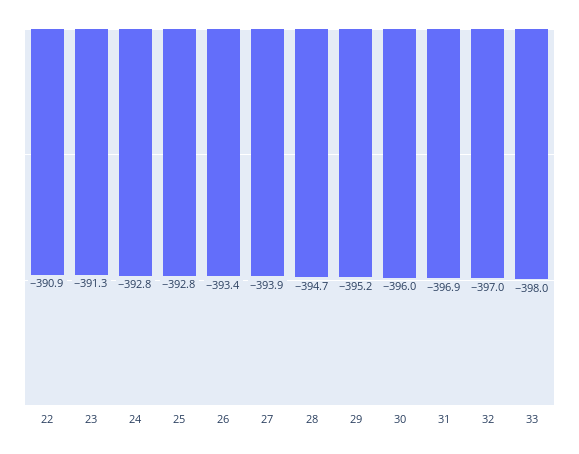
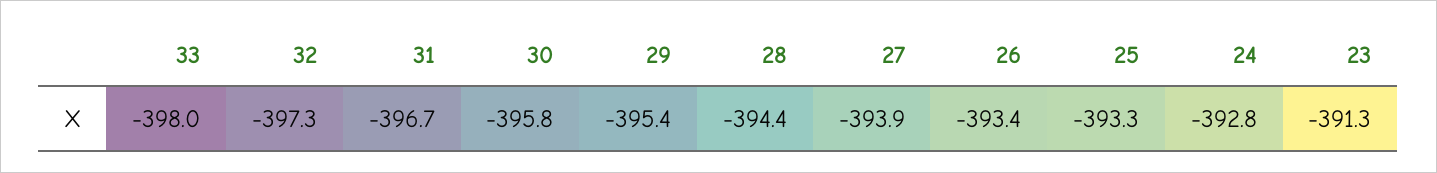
  {
-   "22": -390.9,
    "23": -391.3,
    "24": -392.8,
-   "25": -392.8,
+   "25": -393.3,
    "26": -393.4,
    "27": -393.9,
-   "28": -394.7,
+   "28": -394.4,
-   "29": -395.2,
+   "29": -395.4,
-   "30": -396,
+   "30": -395.8,
-   "31": -396.9,
+   "31": -396.7,
-   "32": -397,
+   "32": -397.3,
    "33": -398
  }

